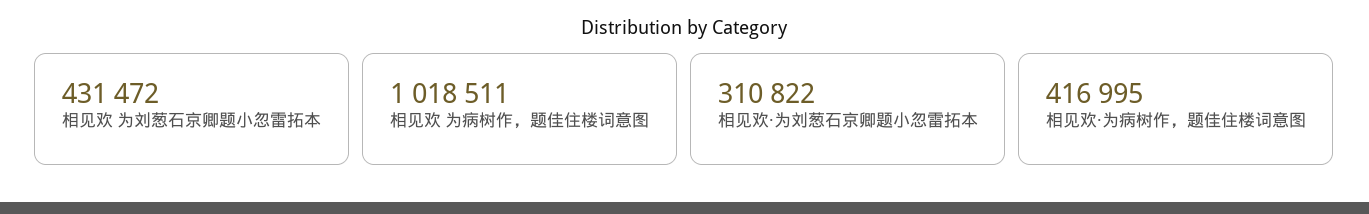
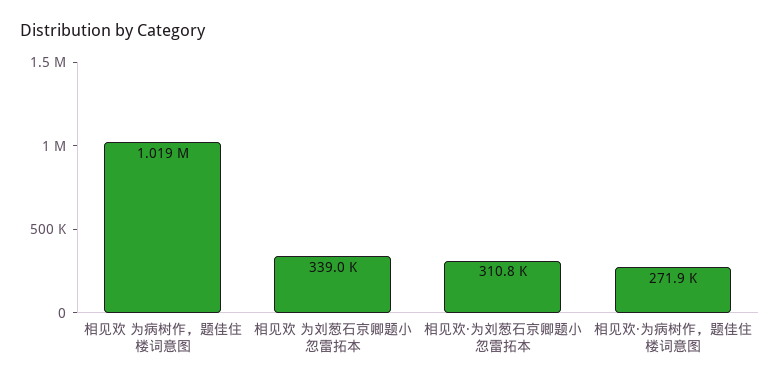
  {
-   "相见欢 为刘葱石京卿题小忽雷拓本": 431472,
+   "相见欢 为刘葱石京卿题小忽雷拓本": 339000,
    "相见欢 为病树作，题佳住楼词意图": 1018511,
    "相见欢·为刘葱石京卿题小忽雷拓本": 310822,
-   "相见欢·为病树作，题佳住楼词意图": 416995
+   "相见欢·为病树作，题佳住楼词意图": 271900
  }

